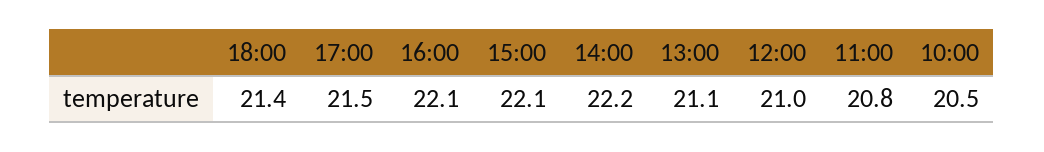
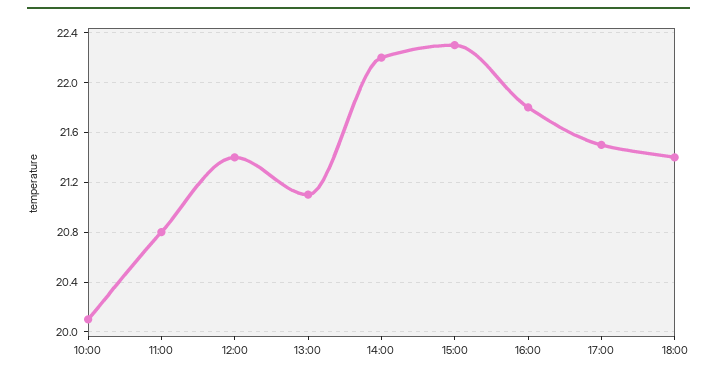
  {
    "18:00": 21.4,
    "17:00": 21.5,
-   "16:00": 22.1,
+   "16:00": 21.8,
-   "15:00": 22.1,
+   "15:00": 22.3,
    "14:00": 22.2,
    "13:00": 21.1,
-   "12:00": 21,
+   "12:00": 21.4,
    "11:00": 20.8,
-   "10:00": 20.5
+   "10:00": 20.1
  }

